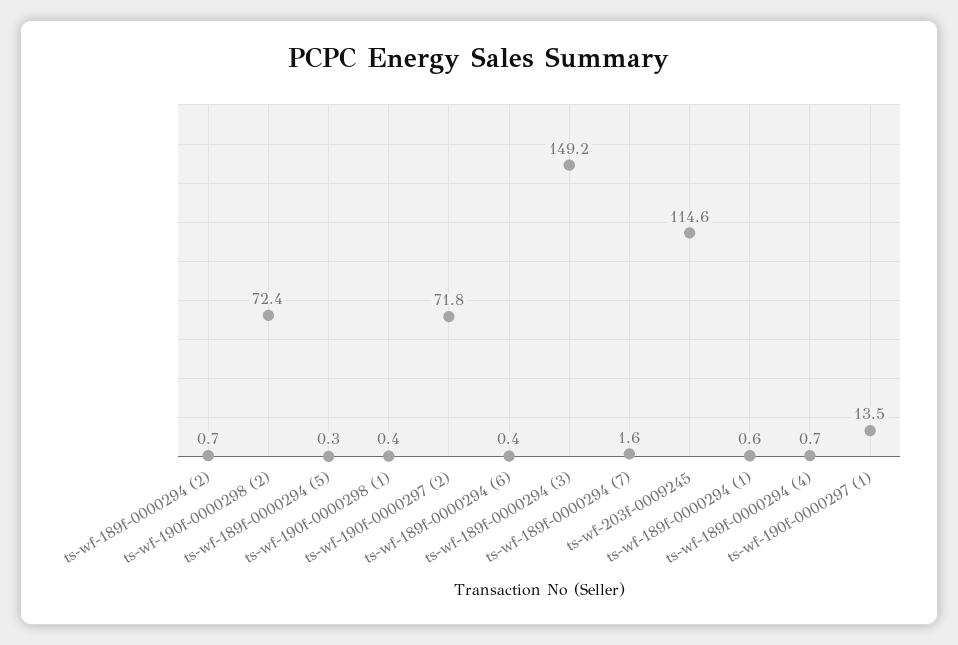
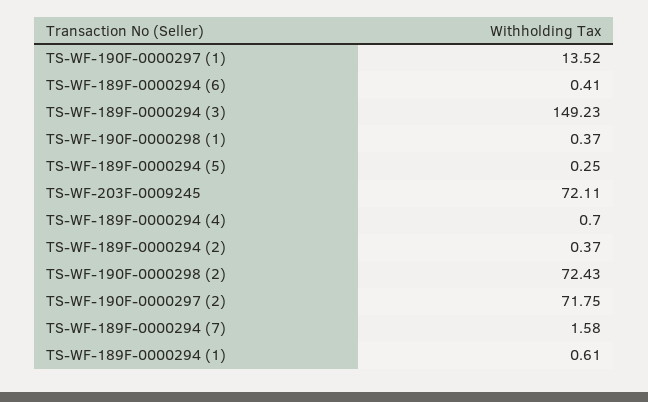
  {
-   "ts-wf-189f-0000294 (2)": 0.7,
+   "ts-wf-189f-0000294 (2)": 0.37,
    "ts-wf-190f-0000298 (2)": 72.43,
    "ts-wf-189f-0000294 (5)": 0.25,
    "ts-wf-190f-0000298 (1)": 0.37,
    "ts-wf-190f-0000297 (2)": 71.75,
    "ts-wf-189f-0000294 (6)": 0.41,
    "ts-wf-189f-0000294 (3)": 149.23,
    "ts-wf-189f-0000294 (7)": 1.58,
-   "ts-wf-203f-0009245": 114.6,
+   "ts-wf-203f-0009245": 72.11,
    "ts-wf-189f-0000294 (1)": 0.61,
    "ts-wf-189f-0000294 (4)": 0.7,
    "ts-wf-190f-0000297 (1)": 13.52
  }

